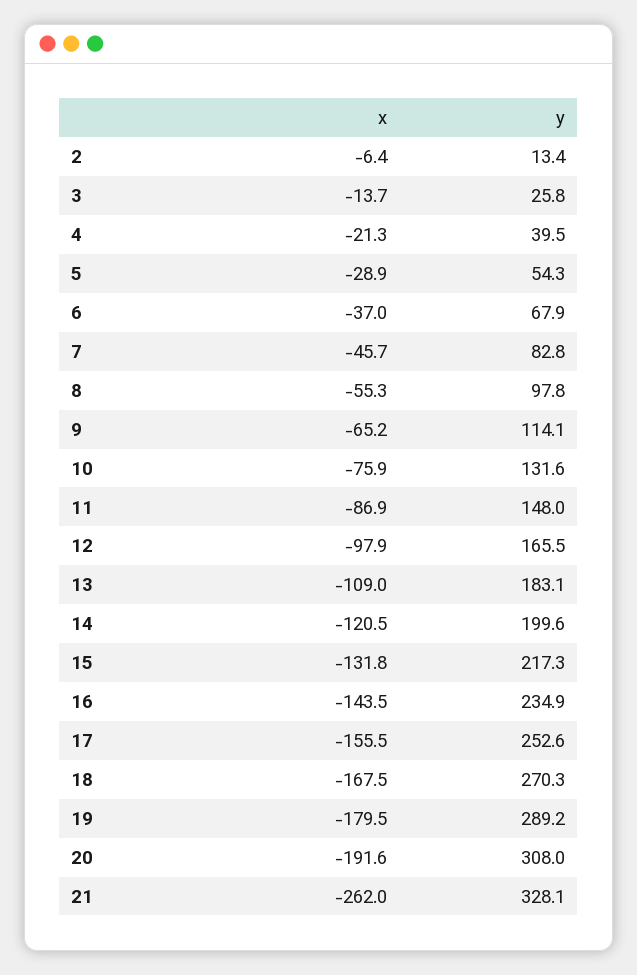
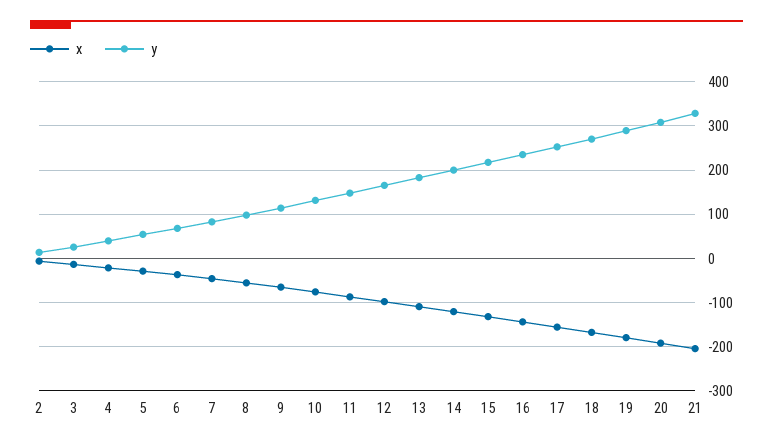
  {
    "x": {
      "2": -6.4,
      "3": -13.7,
      "4": -21.3,
      "5": -28.9,
      "6": -37,
      "7": -45.7,
      "8": -55.3,
      "9": -65.2,
      "10": -75.9,
      "11": -86.9,
      "12": -97.9,
      "13": -109,
      "14": -120.5,
      "15": -131.8,
      "16": -143.5,
      "17": -155.5,
      "18": -167.5,
      "19": -179.5,
      "20": -191.6,
-     "21": -262
+     "21": -200
    },
    "y": {
      "2": 13.4,
      "3": 25.8,
      "4": 39.5,
      "5": 54.3,
      "6": 67.9,
      "7": 82.8,
      "8": 97.8,
      "9": 114.1,
      "10": 131.6,
      "11": 148,
      "12": 165.5,
      "13": 183.1,
      "14": 199.6,
      "15": 217.3,
      "16": 234.9,
      "17": 252.6,
      "18": 270.3,
      "19": 289.2,
      "20": 308,
      "21": 328.1
    }
  }

